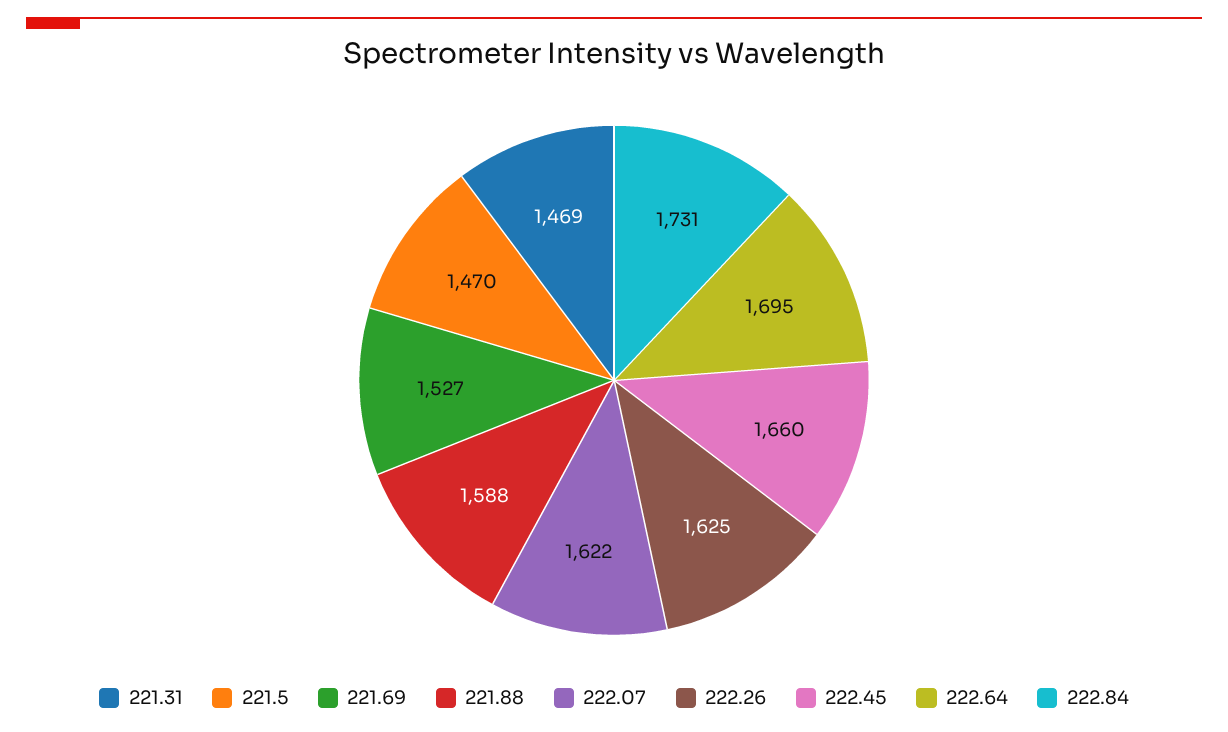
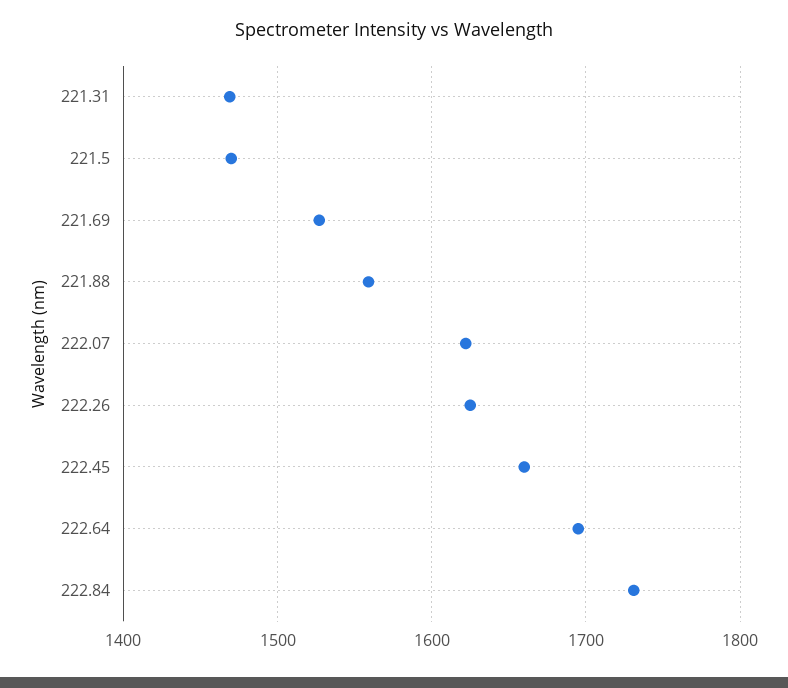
  {
    "221.31": 1469,
    "221.5": 1470,
    "221.69": 1527,
-   "221.88": 1588,
+   "221.88": 1560,
    "222.07": 1622,
    "222.26": 1625,
    "222.45": 1660,
    "222.64": 1695,
    "222.84": 1731
  }

